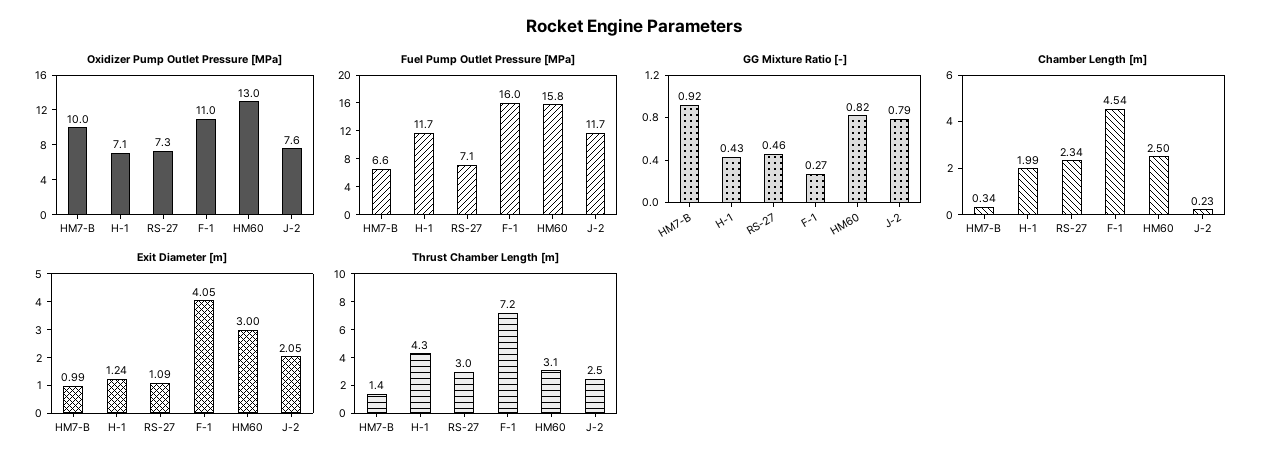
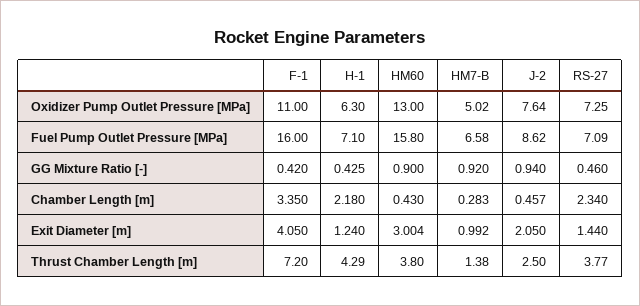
  {
    "Oxidizer Pump Outlet Pressure [MPa]": {
-     "HM7-B": 10,
+     "HM7-B": 5.02,
-     "H-1": 7.1,
+     "H-1": 6.3,
      "RS-27": 7.25,
      "F-1": 11,
      "HM60": 13,
      "J-2": 7.64
    },
    "Fuel Pump Outlet Pressure [MPa]": {
      "HM7-B": 6.58,
-     "H-1": 11.7,
+     "H-1": 7.1,
      "RS-27": 7.09,
      "F-1": 16,
      "HM60": 15.8,
-     "J-2": 11.7
+     "J-2": 8.62
    },
    "GG Mixture Ratio [-]": {
      "HM7-B": 0.92,
      "H-1": 0.425,
      "RS-27": 0.46,
-     "F-1": 0.27,
+     "F-1": 0.42,
-     "HM60": 0.82,
+     "HM60": 0.9,
-     "J-2": 0.79
+     "J-2": 0.94
    },
    "Chamber Length [m]": {
-     "HM7-B": 0.34,
+     "HM7-B": 0.283,
-     "H-1": 1.99,
+     "H-1": 2.18,
      "RS-27": 2.34,
-     "F-1": 4.54,
+     "F-1": 3.35,
-     "HM60": 2.5,
+     "HM60": 0.43,
-     "J-2": 0.23
+     "J-2": 0.457
    },
    "Exit Diameter [m]": {
      "HM7-B": 0.992,
      "H-1": 1.24,
-     "RS-27": 1.09,
+     "RS-27": 1.44,
      "F-1": 4.05,
      "HM60": 3.004,
      "J-2": 2.05
    },
    "Thrust Chamber Length [m]": {
      "HM7-B": 1.38,
      "H-1": 4.29,
-     "RS-27": 3,
+     "RS-27": 3.77,
      "F-1": 7.2,
-     "HM60": 3.1,
+     "HM60": 3.8,
      "J-2": 2.5
    }
  }

